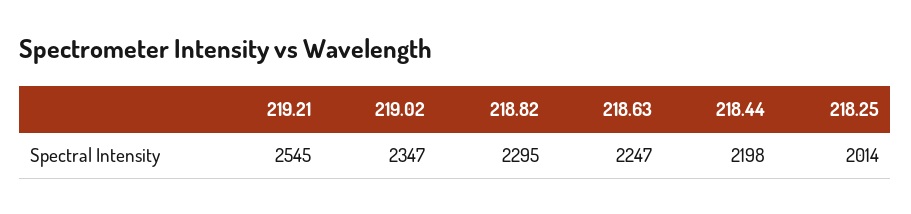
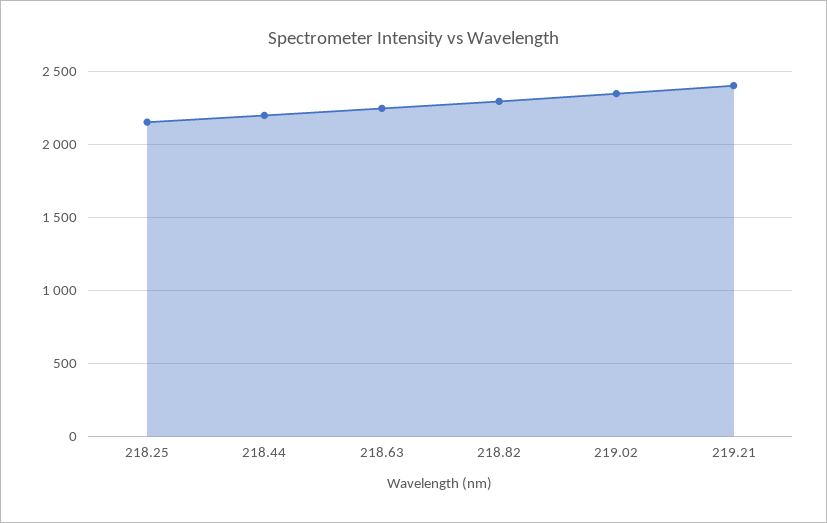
  {
-   "219.21": 2545,
+   "219.21": 2400,
    "219.02": 2347,
    "218.82": 2295,
    "218.63": 2247,
    "218.44": 2198,
-   "218.25": 2014
+   "218.25": 2150
  }

